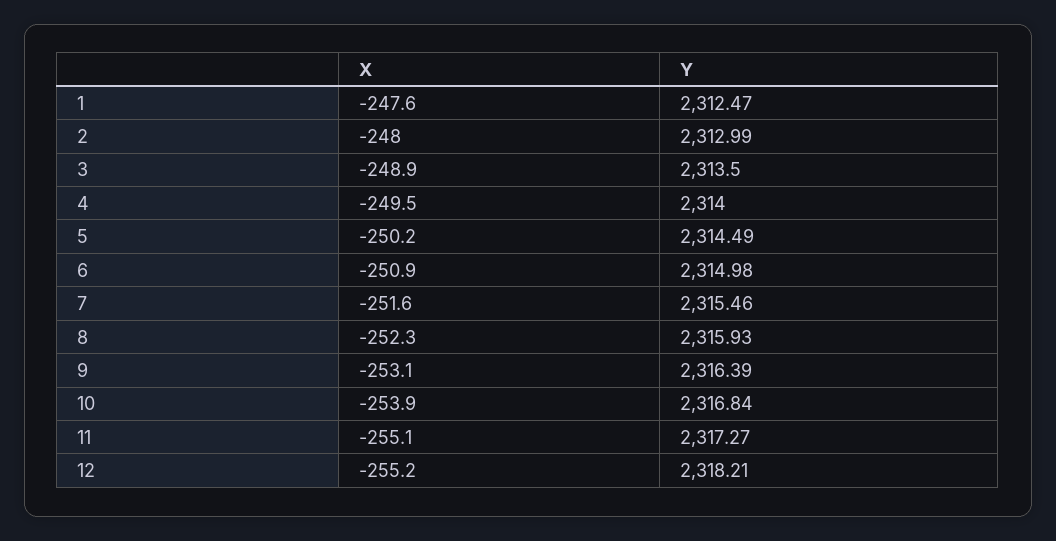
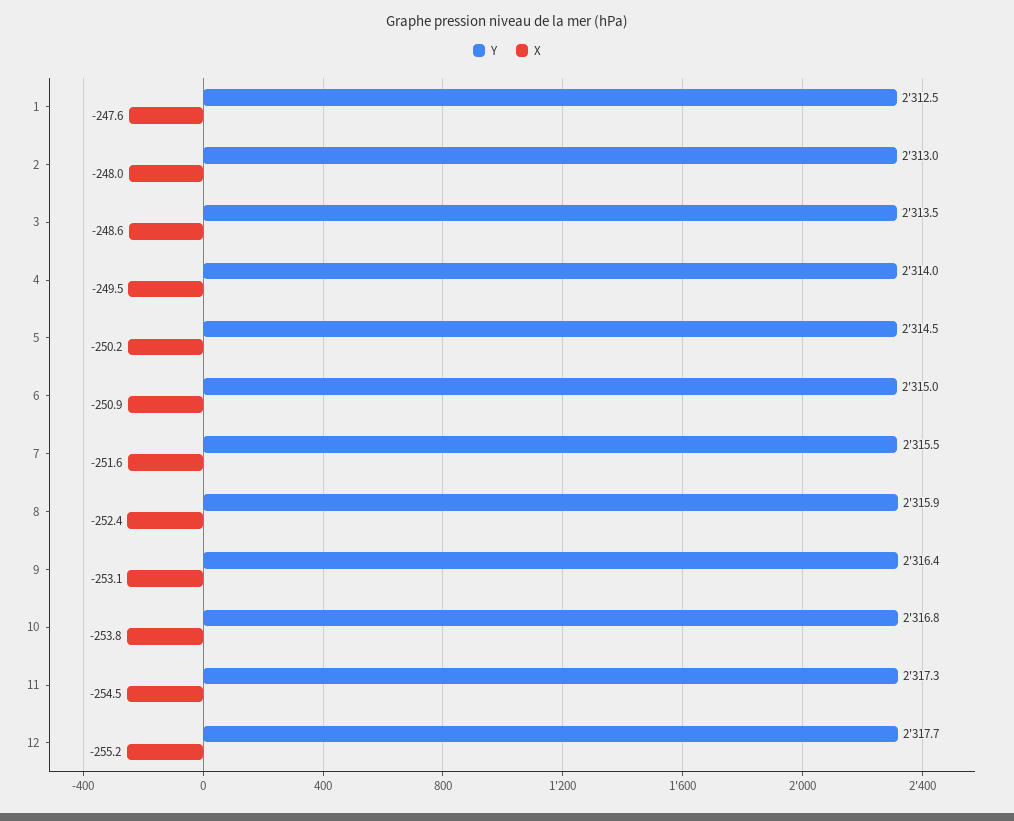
  {
    "X": {
      "1": -247.6,
      "2": -248,
-     "3": -248.9,
+     "3": -248.6,
      "4": -249.5,
      "5": -250.2,
      "6": -250.9,
      "7": -251.6,
-     "8": -252.3,
+     "8": -252.4,
      "9": -253.1,
-     "10": -253.9,
+     "10": -253.8,
-     "11": -255.1,
+     "11": -254.5,
      "12": -255.2
    },
    "Y": {
      "1": 2312.47,
      "2": 2312.99,
      "3": 2313.5,
      "4": 2314,
      "5": 2314.49,
      "6": 2314.98,
      "7": 2315.46,
      "8": 2315.93,
      "9": 2316.39,
      "10": 2316.84,
      "11": 2317.27,
-     "12": 2318.21
+     "12": 2317.7
    }
  }

